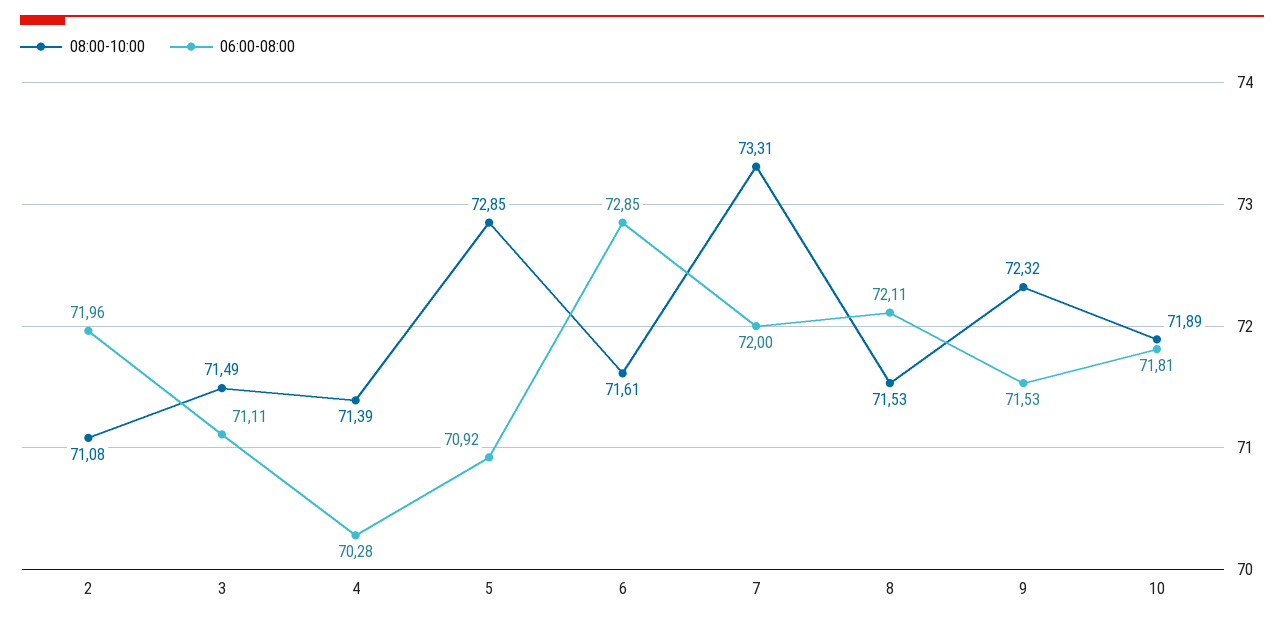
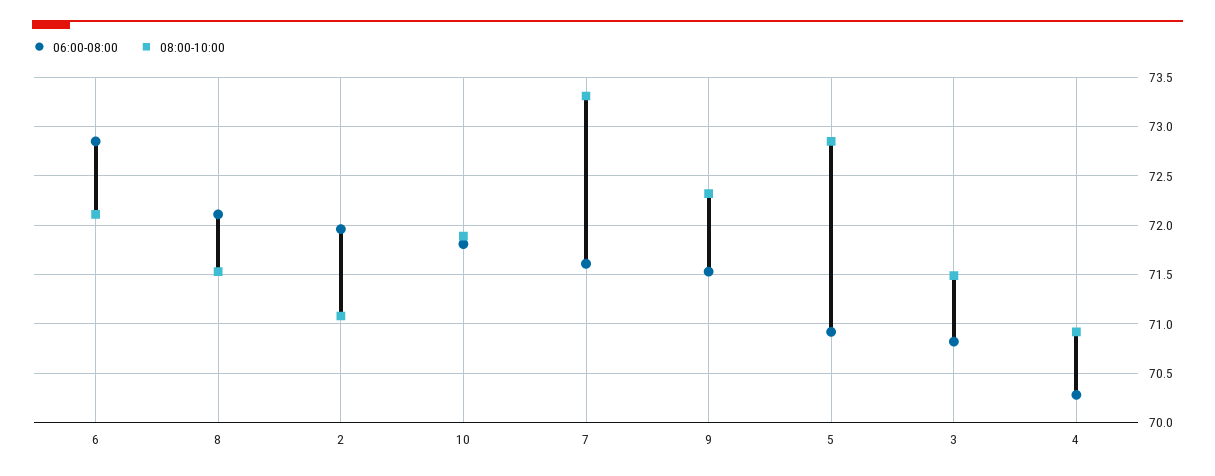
  {
    "08:00-10:00": {
      "2": 71.08,
      "3": 71.49,
-     "4": 71.39,
+     "4": 70.9,
      "5": 72.85,
-     "6": 71.61,
+     "6": 72.1,
      "7": 73.31,
      "8": 71.53,
      "9": 72.32,
      "10": 71.89
    },
    "06:00-08:00": {
      "2": 71.96,
-     "3": 71.11,
+     "3": 70.8,
      "4": 70.28,
      "5": 70.92,
      "6": 72.85,
-     "7": 72,
+     "7": 71.6,
      "8": 72.11,
      "9": 71.53,
      "10": 71.81
    }
  }

